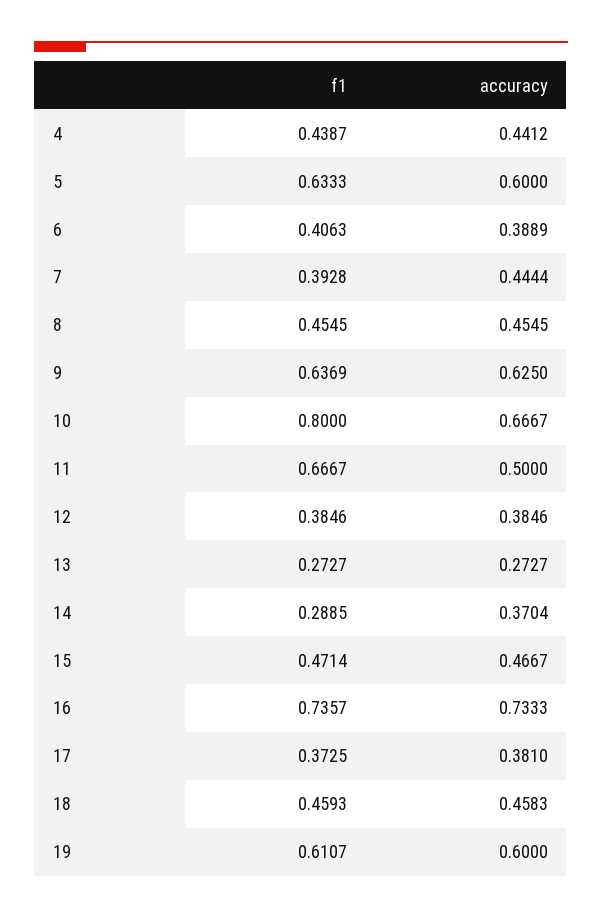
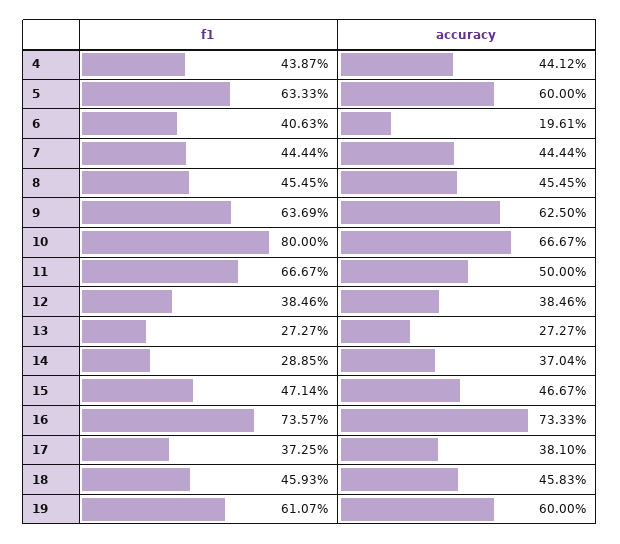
  {
    "f1": {
      "4": 0.4387,
      "5": 0.6333,
      "6": 0.4063,
-     "7": 0.3928,
+     "7": 0.4444,
      "8": 0.4545,
      "9": 0.6369,
      "10": 0.8,
      "11": 0.6667,
      "12": 0.3846,
      "13": 0.2727,
      "14": 0.2885,
      "15": 0.4714,
      "16": 0.7357,
      "17": 0.3725,
      "18": 0.4593,
      "19": 0.6107
    },
    "accuracy": {
      "4": 0.4412,
      "5": 0.6,
-     "6": 0.3889,
+     "6": 0.1961,
      "7": 0.4444,
      "8": 0.4545,
      "9": 0.625,
      "10": 0.6667,
      "11": 0.5,
      "12": 0.3846,
      "13": 0.2727,
      "14": 0.3704,
      "15": 0.4667,
      "16": 0.7333,
      "17": 0.381,
      "18": 0.4583,
      "19": 0.6
    }
  }

